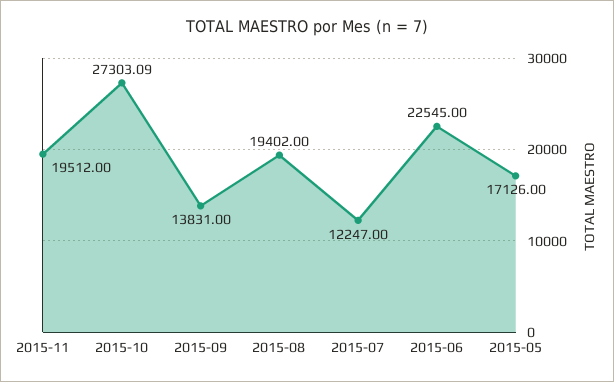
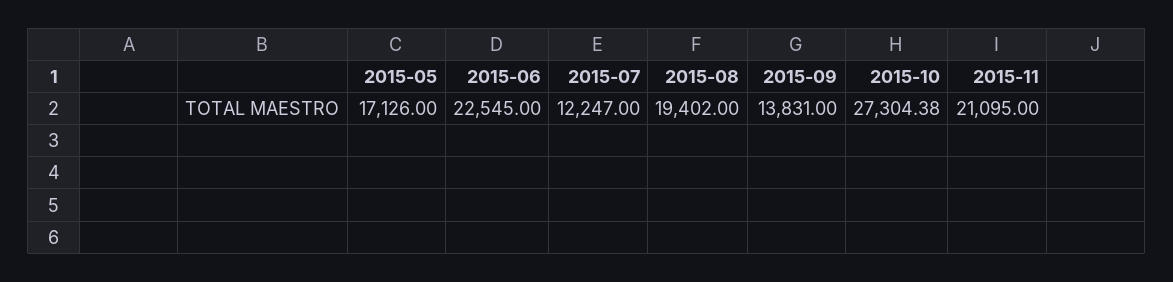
  {
-   "2015-11": 19512,
+   "2015-11": 21095,
-   "2015-10": 27303.09,
+   "2015-10": 27304.38,
    "2015-09": 13831,
    "2015-08": 19402,
    "2015-07": 12247,
    "2015-06": 22545,
    "2015-05": 17126
  }

